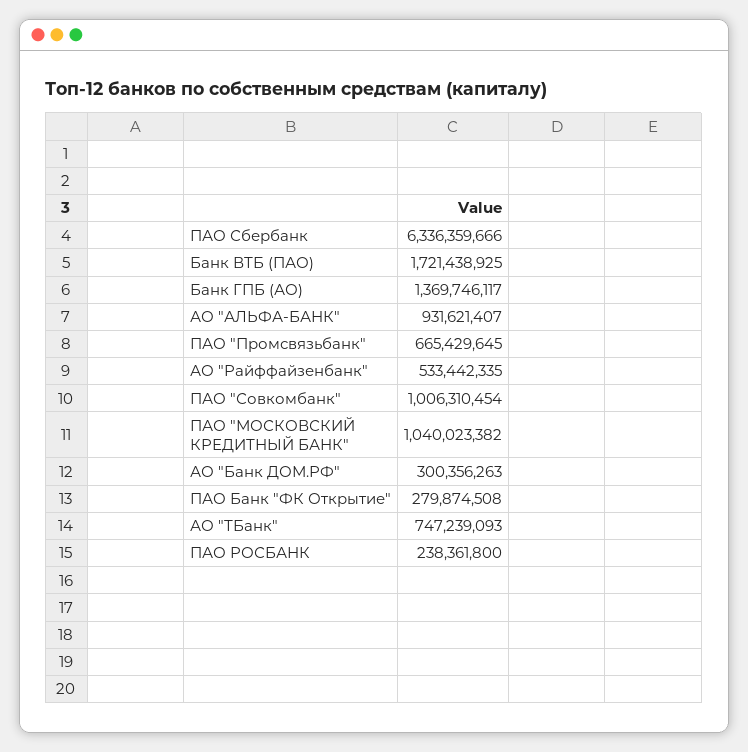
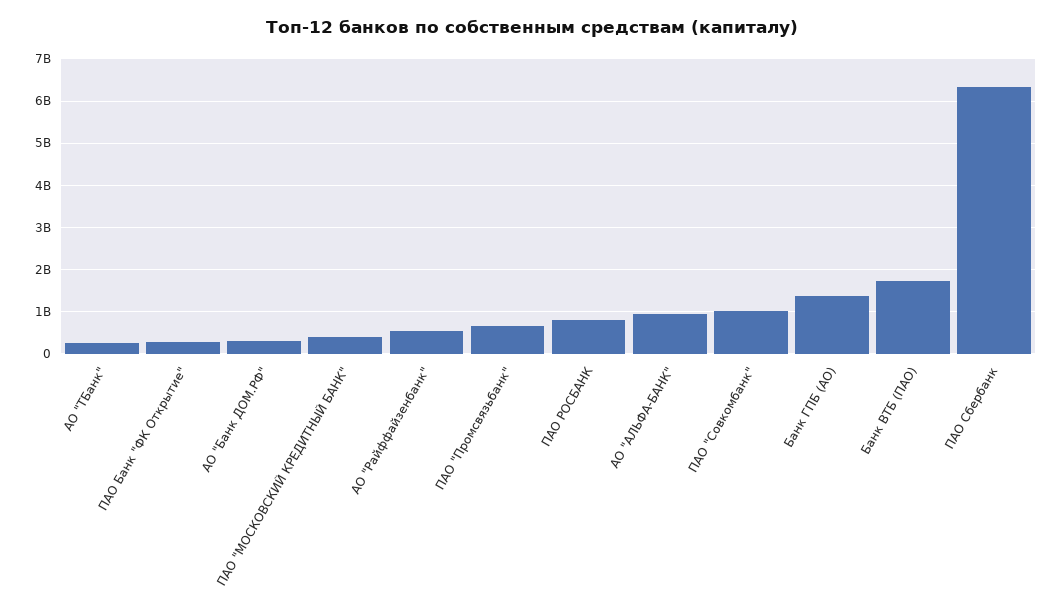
  {
    "ПАО Сбербанк": 6336359666,
    "Банк ВТБ (ПАО)": 1721438925,
    "Банк ГПБ (АО)": 1369746117,
    "АО \"АЛЬФА-БАНК\"": 931621407,
    "ПАО \"Промсвязьбанк\"": 665429645,
    "АО \"Райффайзенбанк\"": 533442335,
    "ПАО \"Совкомбанк\"": 1006310454,
-   "ПАО \"МОСКОВСКИЙ КРЕДИТНЫЙ БАНК\"": 1040023382,
+   "ПАО \"МОСКОВСКИЙ КРЕДИТНЫЙ БАНК\"": 400000000,
    "АО \"Банк ДОМ.РФ\"": 300356263,
    "ПАО Банк \"ФК Открытие\"": 279874508,
-   "АО \"ТБанк\"": 747239093,
+   "АО \"ТБанк\"": 200000000,
-   "ПАО РОСБАНК": 238361800
+   "ПАО РОСБАНК": 800000000
  }

